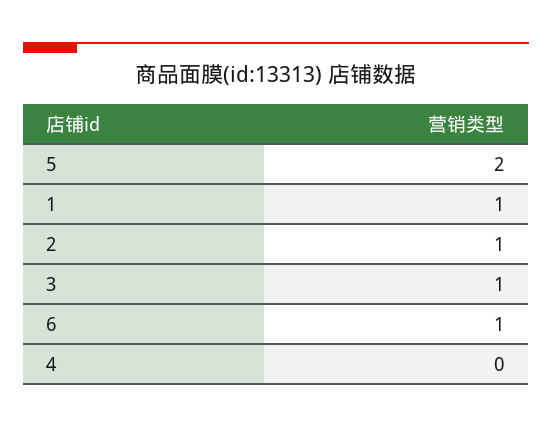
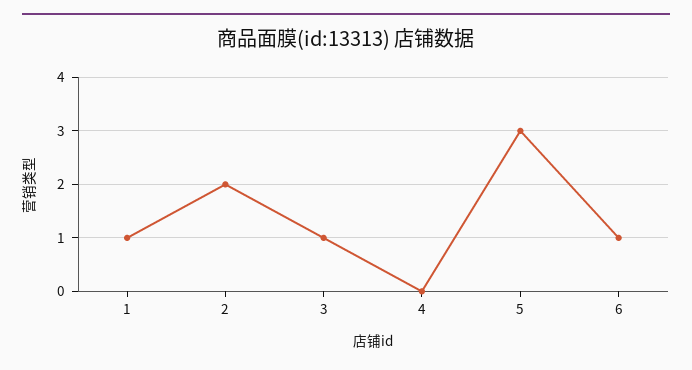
  {
-   "5": 2,
+   "5": 3,
    "1": 1,
-   "2": 1,
+   "2": 2,
    "3": 1,
    "6": 1,
    "4": 0
  }

